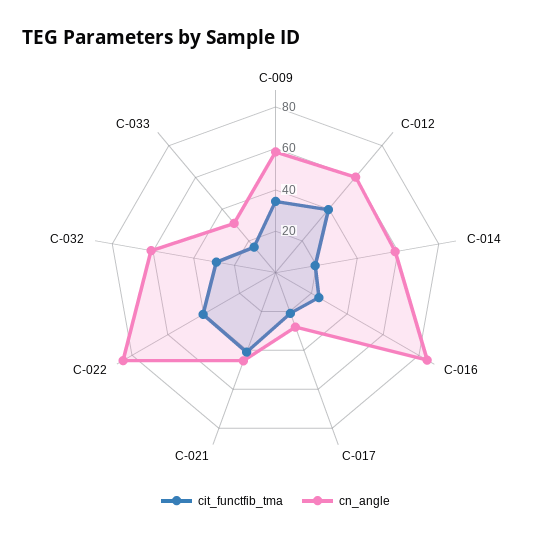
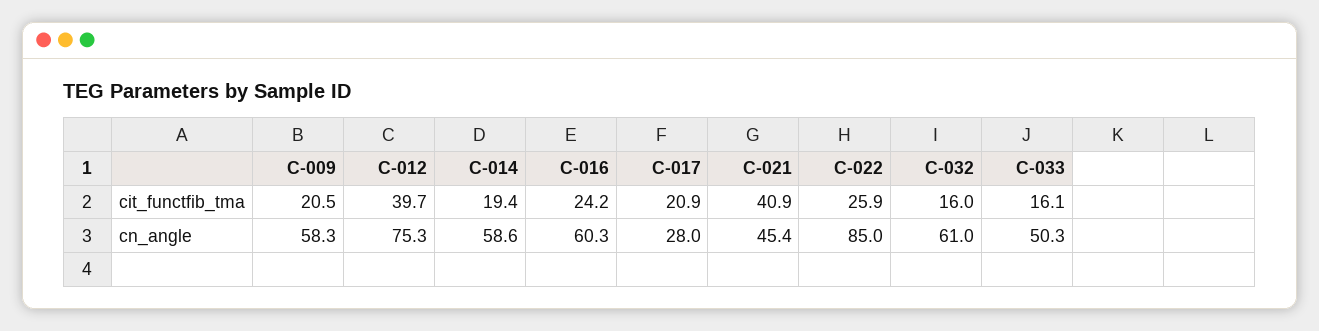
  {
    "cit_functfib_tma": {
-     "C-009": 35,
+     "C-009": 20.5,
      "C-012": 39.7,
      "C-014": 19.4,
      "C-016": 24.2,
      "C-017": 20.9,
      "C-021": 40.9,
-     "C-022": 40,
+     "C-022": 25.9,
-     "C-032": 30,
+     "C-032": 16,
      "C-033": 16.1
    },
    "cn_angle": {
      "C-009": 58.3,
-     "C-012": 60,
+     "C-012": 75.3,
      "C-014": 58.6,
-     "C-016": 85,
+     "C-016": 60.3,
      "C-017": 28,
      "C-021": 45.4,
      "C-022": 85,
      "C-032": 61,
-     "C-033": 30
+     "C-033": 50.3
    }
  }

